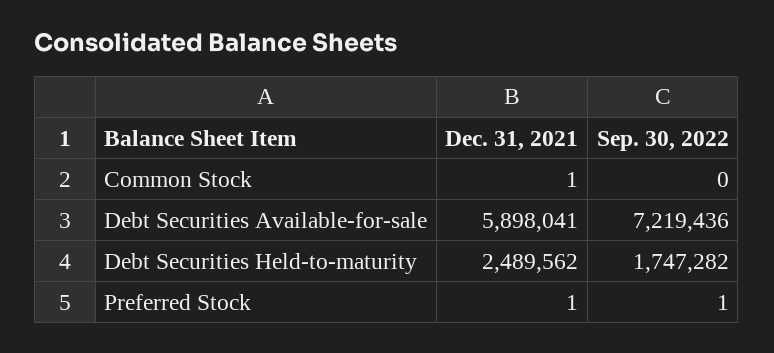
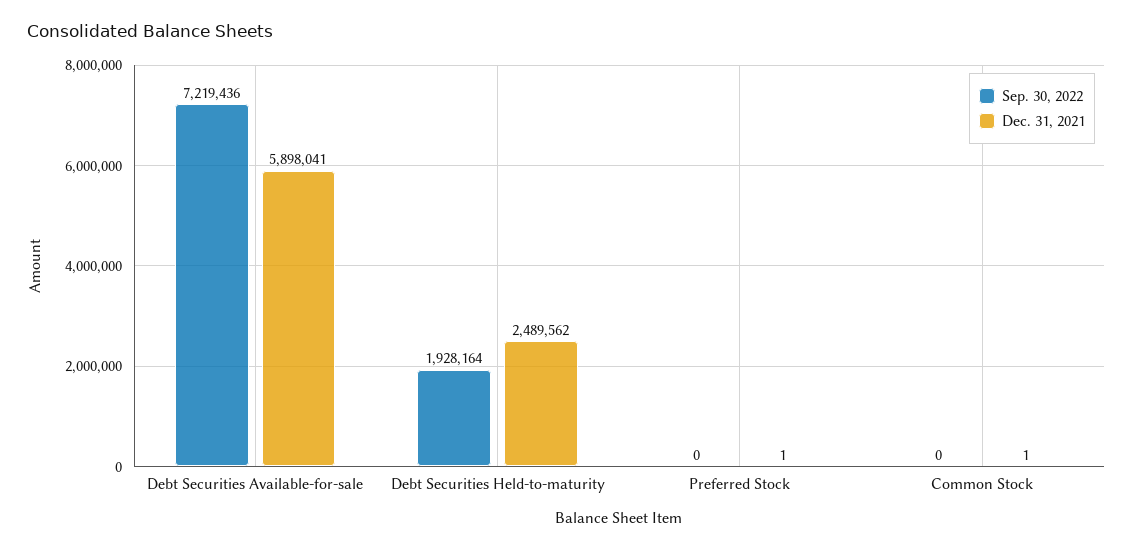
  {
    "Dec. 31, 2021": {
      "Common Stock": 1,
      "Debt Securities Available-for-sale": 5898041,
      "Debt Securities Held-to-maturity": 2489562,
      "Preferred Stock": 1
    },
    "Sep. 30, 2022": {
      "Common Stock": 0,
      "Debt Securities Available-for-sale": 7219436,
-     "Debt Securities Held-to-maturity": 1747282,
+     "Debt Securities Held-to-maturity": 1928164,
-     "Preferred Stock": 1
+     "Preferred Stock": 0
    }
  }

